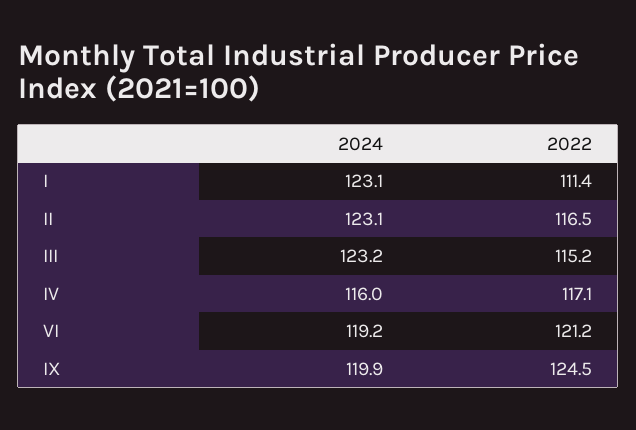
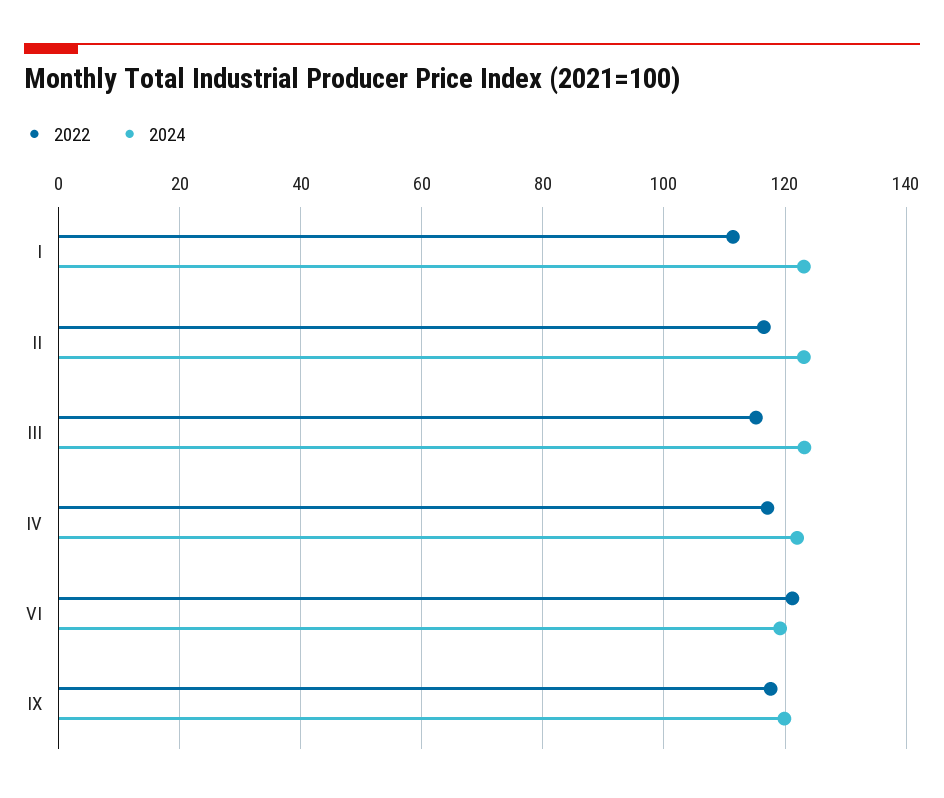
  {
    "2024": {
      "I": 123.1,
      "II": 123.1,
      "III": 123.2,
-     "IV": 116,
+     "IV": 122,
      "VI": 119.2,
      "IX": 119.9
    },
    "2022": {
      "I": 111.4,
      "II": 116.5,
      "III": 115.2,
      "IV": 117.1,
      "VI": 121.2,
-     "IX": 124.5
+     "IX": 118
    }
  }

